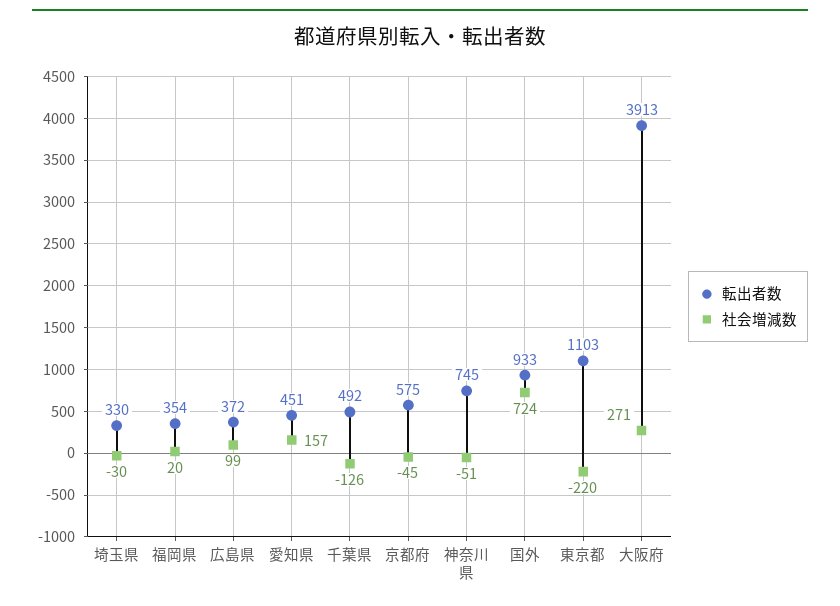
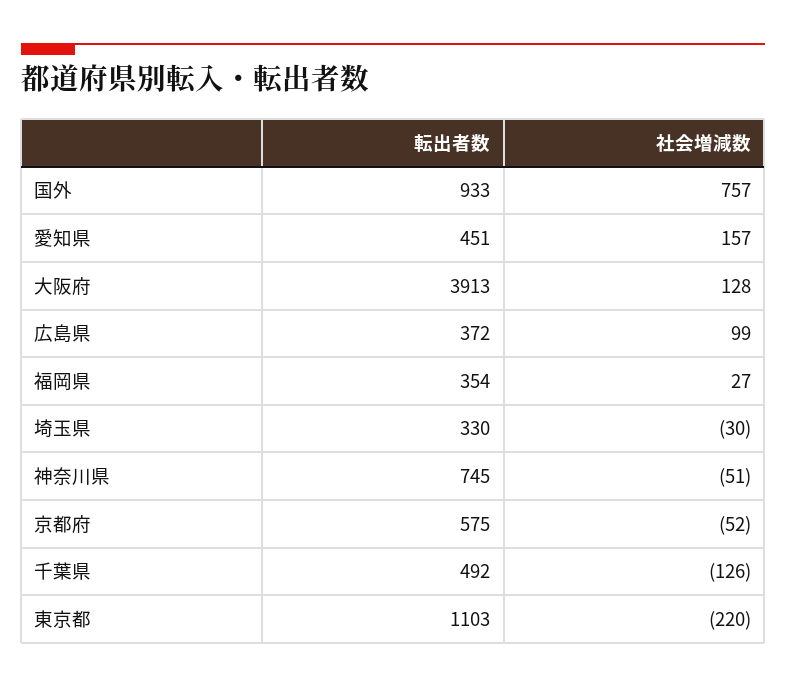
  {
    "転出者数": {
      "埼玉県": 330,
      "福岡県": 354,
      "広島県": 372,
      "愛知県": 451,
      "千葉県": 492,
      "京都府": 575,
      "神奈川県": 745,
      "国外": 933,
      "東京都": 1103,
      "大阪府": 3913
    },
    "社会増減数": {
      "埼玉県": -30,
-     "福岡県": 20,
+     "福岡県": 27,
      "広島県": 99,
      "愛知県": 157,
      "千葉県": -126,
-     "京都府": -45,
+     "京都府": -52,
      "神奈川県": -51,
-     "国外": 724,
+     "国外": 757,
      "東京都": -220,
-     "大阪府": 271
+     "大阪府": 128
    }
  }

